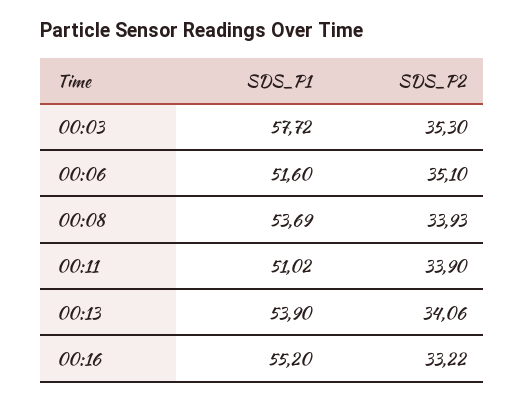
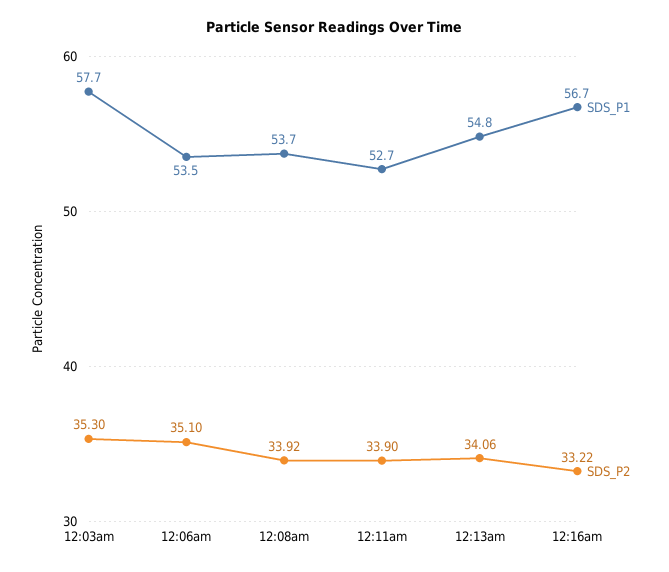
  {
    "SDS_P1": {
      "00:03": 57.72,
-     "00:06": 51.6,
+     "00:06": 53.5,
      "00:08": 53.69,
-     "00:11": 51.02,
+     "00:11": 52.7,
-     "00:13": 53.9,
+     "00:13": 54.8,
-     "00:16": 55.2
+     "00:16": 56.7
    },
    "SDS_P2": {
      "00:03": 35.3,
      "00:06": 35.1,
-     "00:08": 33.93,
+     "00:08": 33.92,
      "00:11": 33.9,
      "00:13": 34.06,
      "00:16": 33.22
    }
  }

